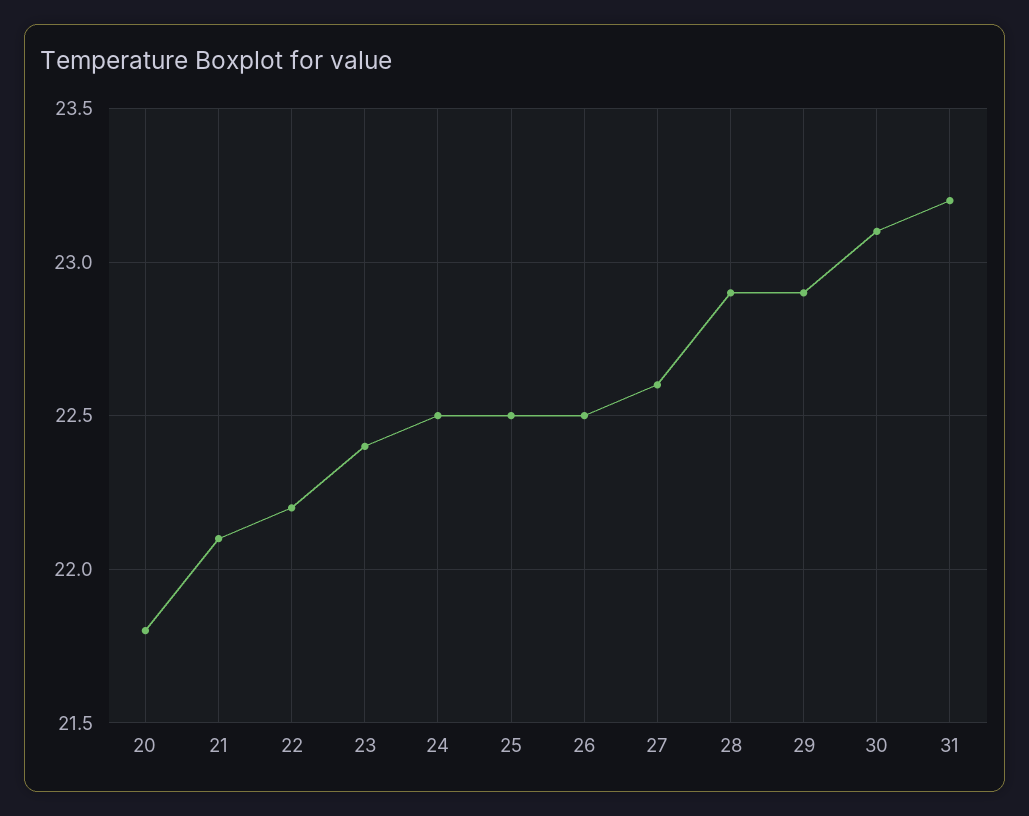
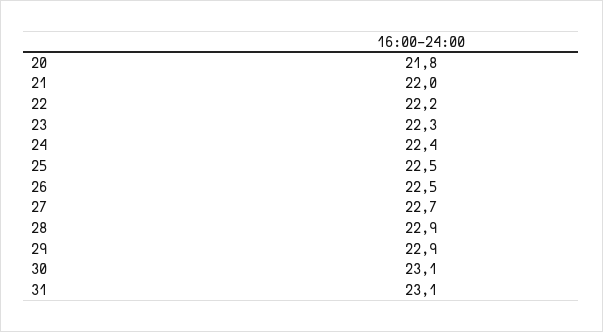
  {
    "20": 21.8,
-   "21": 22.1,
+   "21": 22,
    "22": 22.2,
-   "23": 22.4,
+   "23": 22.3,
-   "24": 22.5,
+   "24": 22.4,
    "25": 22.5,
    "26": 22.5,
-   "27": 22.6,
+   "27": 22.7,
    "28": 22.9,
    "29": 22.9,
    "30": 23.1,
-   "31": 23.2
+   "31": 23.1
  }

